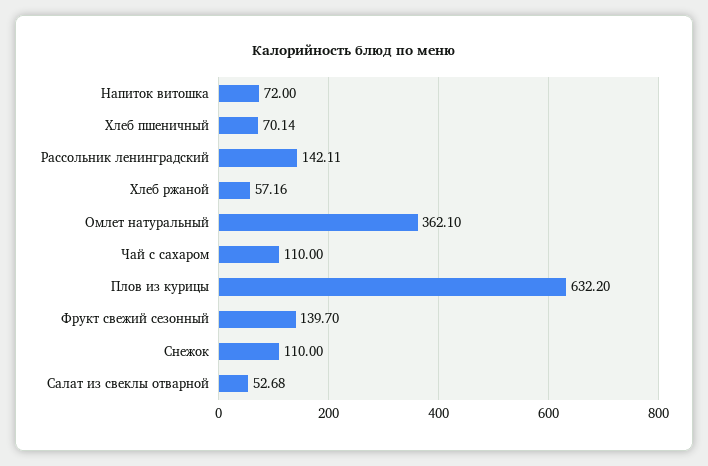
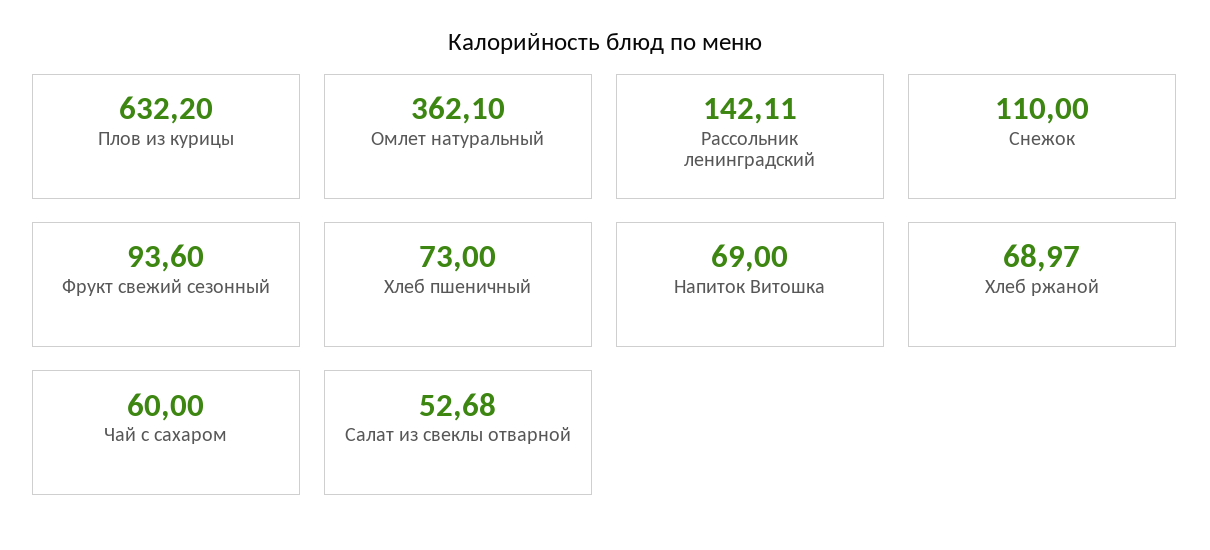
  {
-   "Напиток витошка": 72,
+   "Напиток витошка": 69,
-   "Хлеб пшеничный": 70.14,
+   "Хлеб пшеничный": 73,
    "Рассольник ленинградский": 142.11,
-   "Хлеб ржаной": 57.16,
+   "Хлеб ржаной": 68.97,
    "Омлет натуральный": 362.1,
-   "Чай с сахаром": 110,
+   "Чай с сахаром": 60,
    "Плов из курицы": 632.2,
-   "Фрукт свежий сезонный": 139.7,
+   "Фрукт свежий сезонный": 93.6,
    "Снежок": 110,
    "Салат из свеклы отварной": 52.68
  }

